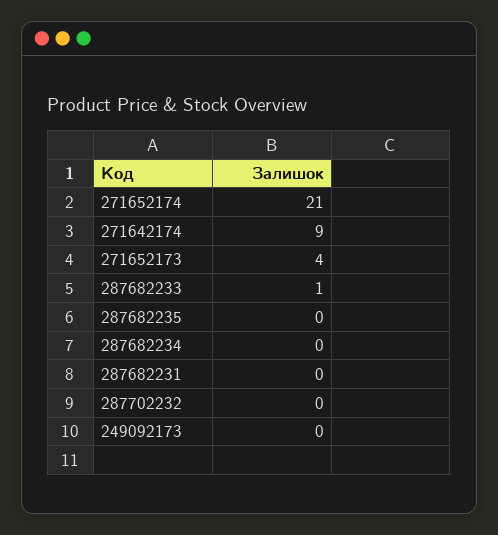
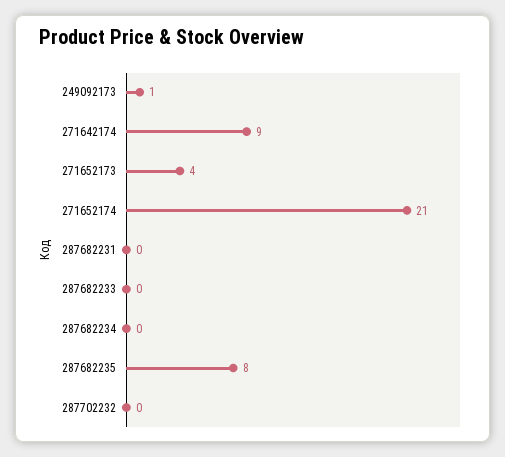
  {
    "271652174": 21,
    "271642174": 9,
    "271652173": 4,
-   "287682233": 1,
+   "287682233": 0,
-   "287682235": 0,
+   "287682235": 8,
    "287682234": 0,
    "287682231": 0,
    "287702232": 0,
-   "249092173": 0
+   "249092173": 1
  }

